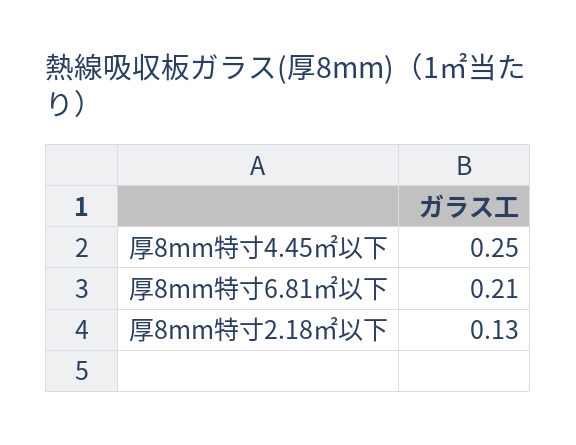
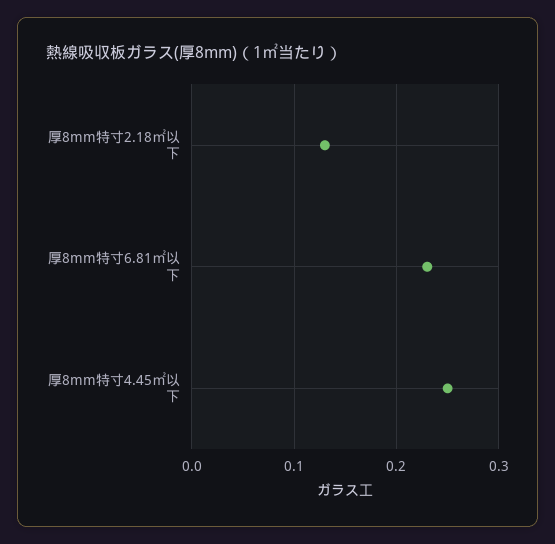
  {
    "厚8mm特寸4.45㎡以下": 0.25,
-   "厚8mm特寸6.81㎡以下": 0.21,
+   "厚8mm特寸6.81㎡以下": 0.23,
    "厚8mm特寸2.18㎡以下": 0.13
  }

